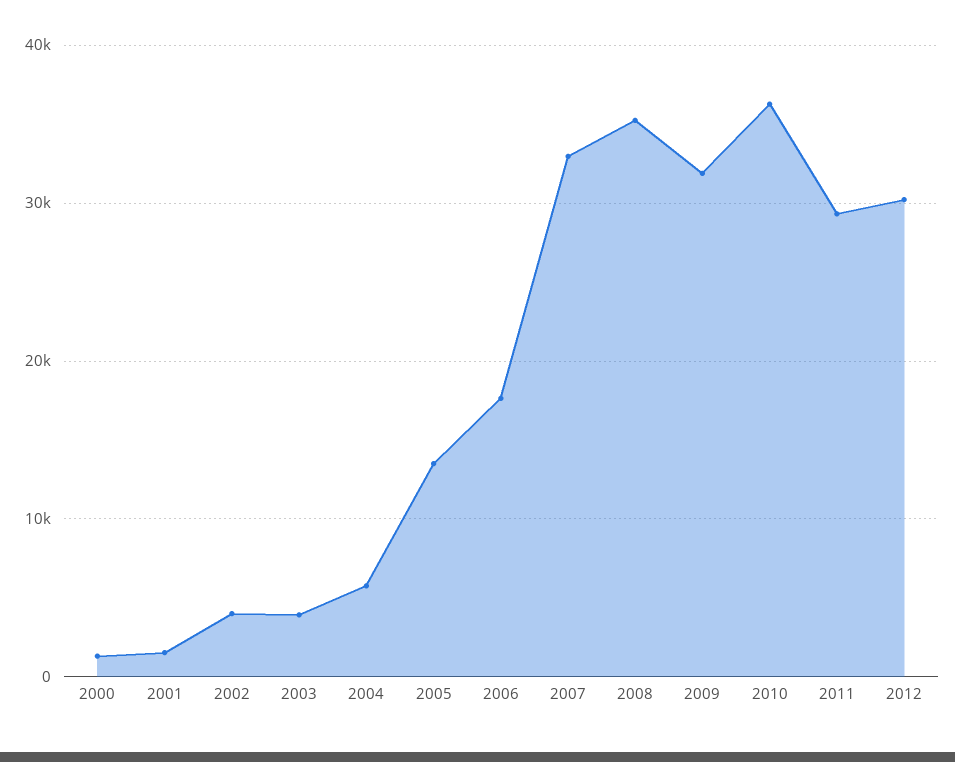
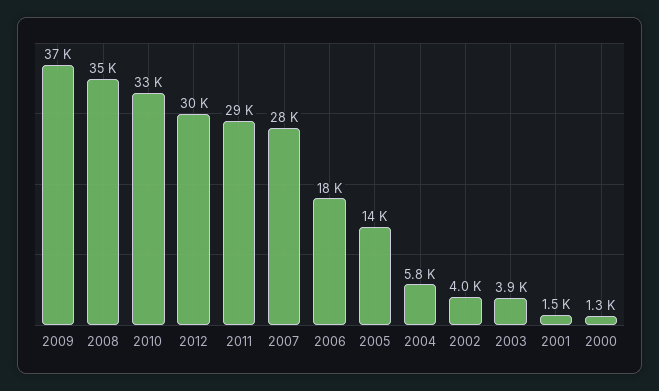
  {
    "2000": 1300,
    "2001": 1500,
    "2002": 4000,
    "2003": 3900,
    "2004": 5800,
    "2005": 14000,
    "2006": 18000,
-   "2007": 33000,
+   "2007": 28000,
    "2008": 35000,
-   "2009": 32000,
+   "2009": 37000,
-   "2010": 36000,
+   "2010": 33000,
    "2011": 29000,
    "2012": 30000
  }

